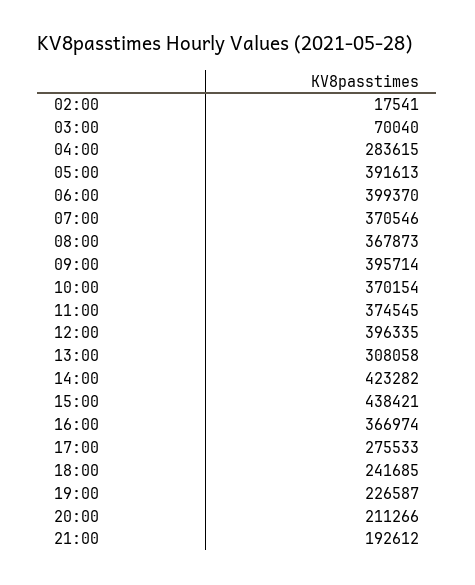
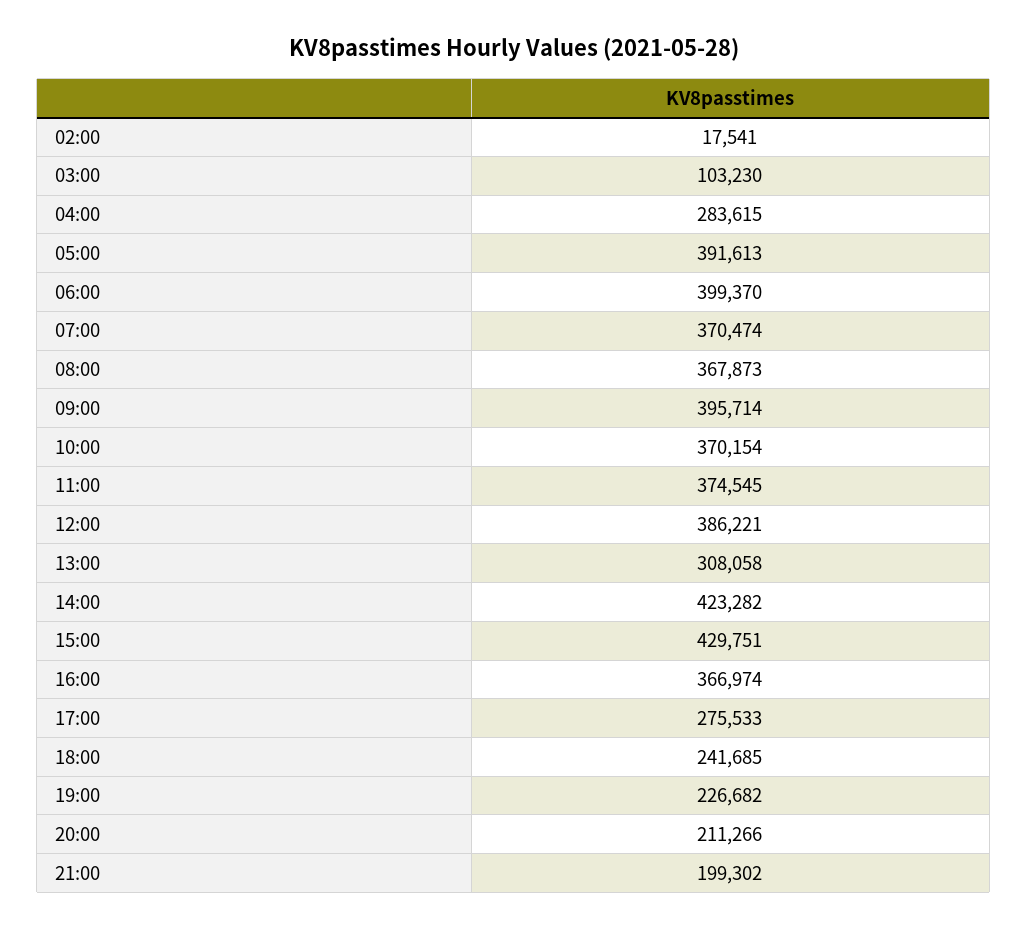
  {
    "02:00": 17541,
-   "03:00": 70040,
+   "03:00": 103230,
    "04:00": 283615,
    "05:00": 391613,
    "06:00": 399370,
-   "07:00": 370546,
+   "07:00": 370474,
    "08:00": 367873,
    "09:00": 395714,
    "10:00": 370154,
    "11:00": 374545,
-   "12:00": 396335,
+   "12:00": 386221,
    "13:00": 308058,
    "14:00": 423282,
-   "15:00": 438421,
+   "15:00": 429751,
    "16:00": 366974,
    "17:00": 275533,
    "18:00": 241685,
-   "19:00": 226587,
+   "19:00": 226682,
    "20:00": 211266,
-   "21:00": 192612
+   "21:00": 199302
  }

